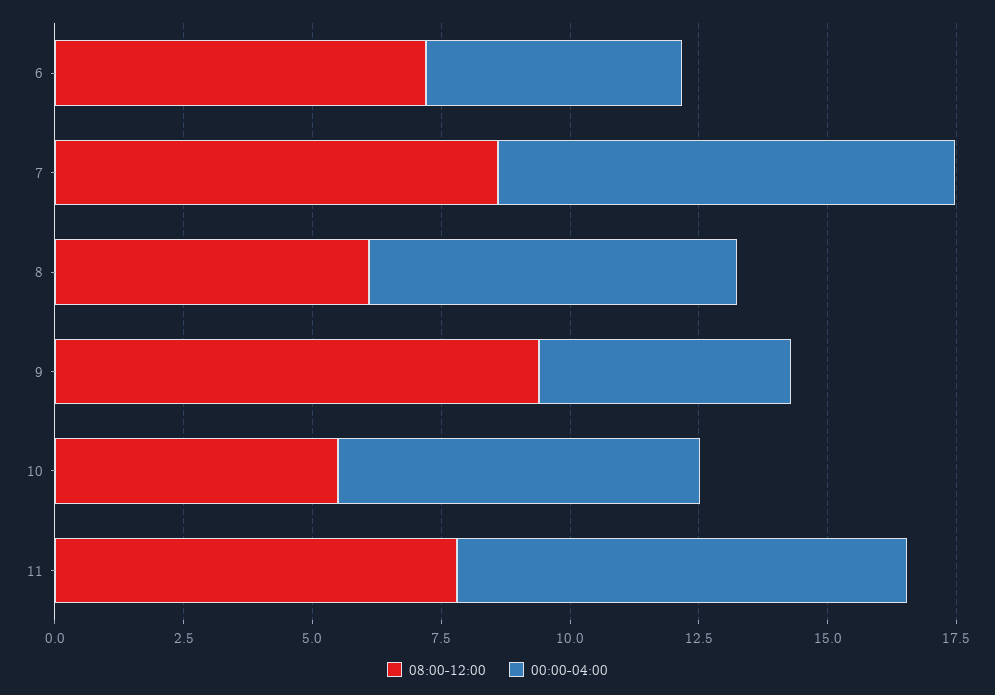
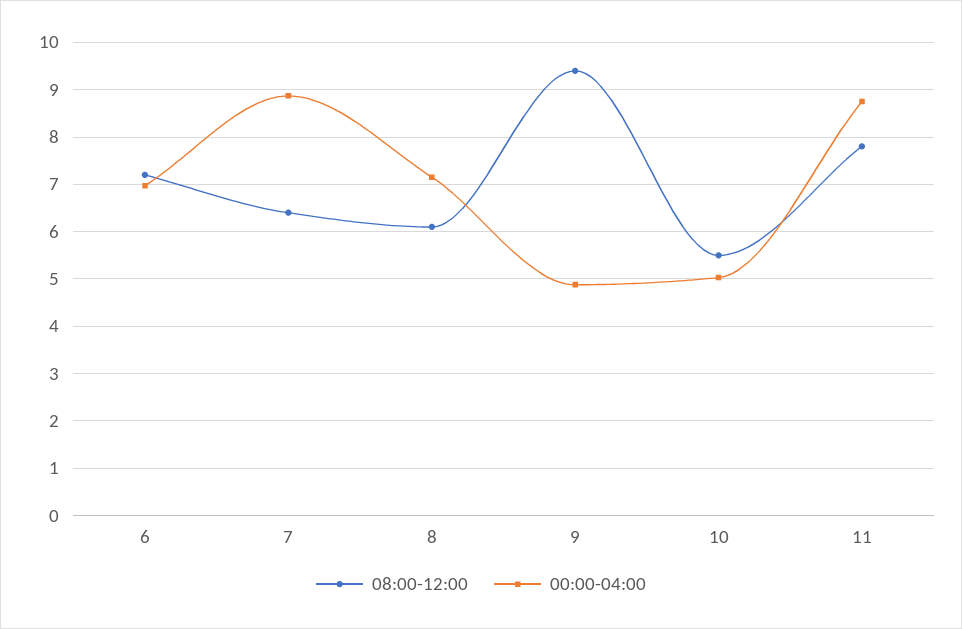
  {
    "08:00-12:00": {
      "6": 7.2,
-     "7": 8.5,
+     "7": 6.4,
      "8": 6.2,
      "9": 9.4,
      "10": 5.6,
      "11": 7.8
    },
    "00:00-04:00": {
-     "6": 5,
+     "6": 7,
      "7": 8.8,
      "8": 7.2,
      "9": 4.8,
-     "10": 7,
+     "10": 5,
      "11": 8.8
    }
  }

